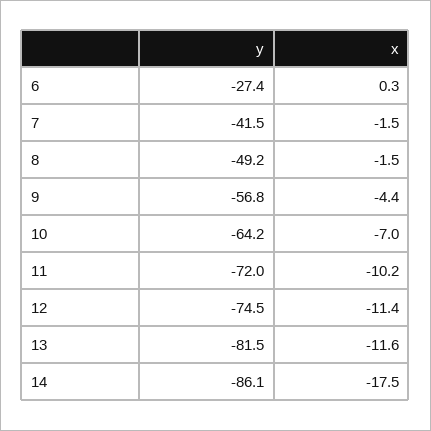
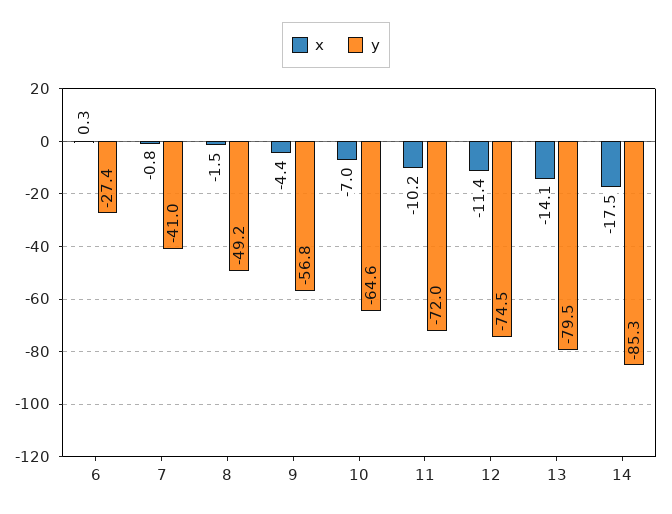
  {
    "y": {
      "6": -27.4,
-     "7": -41.5,
+     "7": -41,
      "8": -49.2,
      "9": -56.8,
-     "10": -64.2,
+     "10": -64.6,
      "11": -72,
      "12": -74.5,
-     "13": -81.5,
+     "13": -79.5,
-     "14": -86.1
+     "14": -85.3
    },
    "x": {
      "6": 0.3,
-     "7": -1.5,
+     "7": -0.8,
      "8": -1.5,
      "9": -4.4,
      "10": -7,
      "11": -10.2,
      "12": -11.4,
-     "13": -11.6,
+     "13": -14.1,
      "14": -17.5
    }
  }

